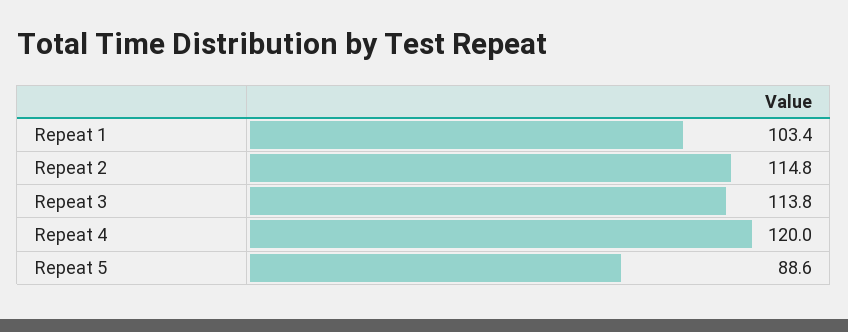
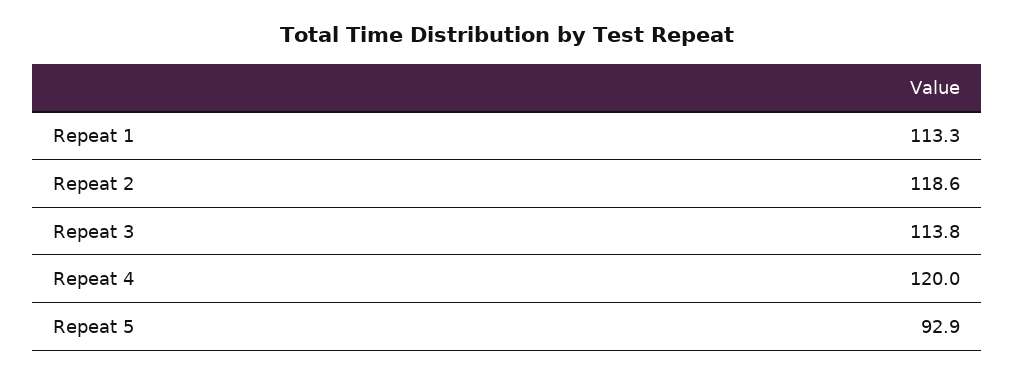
  {
-   "Repeat 1": 103.4,
+   "Repeat 1": 113.3,
-   "Repeat 2": 114.8,
+   "Repeat 2": 118.6,
    "Repeat 3": 113.8,
    "Repeat 4": 120,
-   "Repeat 5": 88.6
+   "Repeat 5": 92.9
  }

